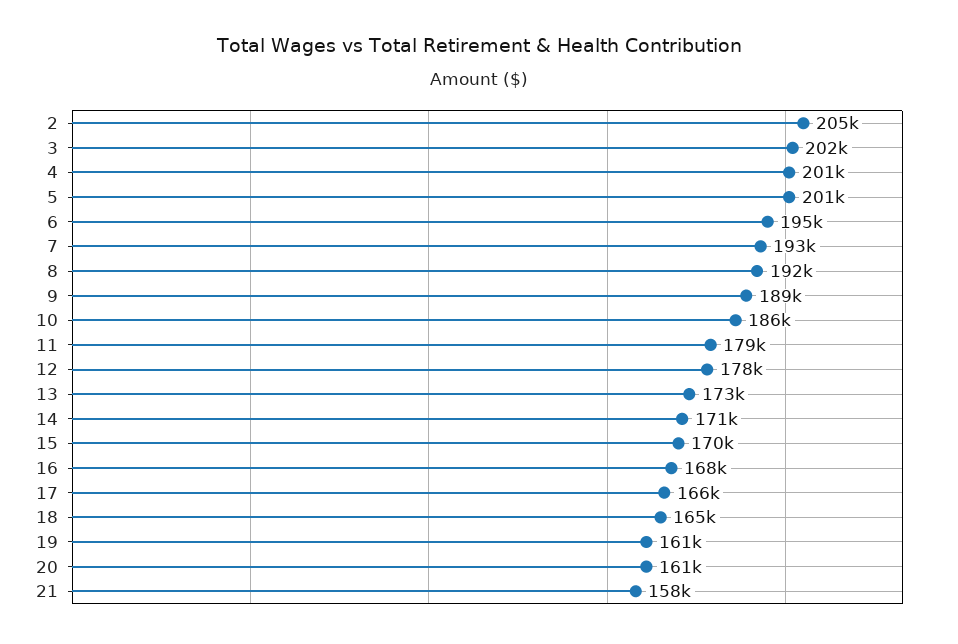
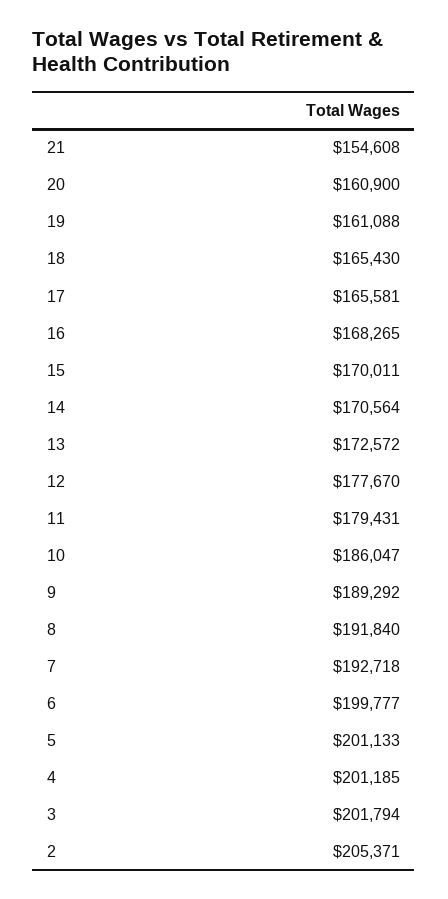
  {
    "2": 205371,
    "3": 201794,
    "4": 201185,
    "5": 201133,
-   "6": 195000,
+   "6": 199777,
    "7": 192718,
    "8": 191840,
    "9": 189292,
    "10": 186047,
    "11": 179431,
    "12": 177670,
    "13": 172572,
    "14": 170564,
    "15": 170011,
    "16": 168265,
    "17": 165581,
    "18": 165430,
    "19": 161088,
    "20": 160900,
-   "21": 158000
+   "21": 154608
  }

